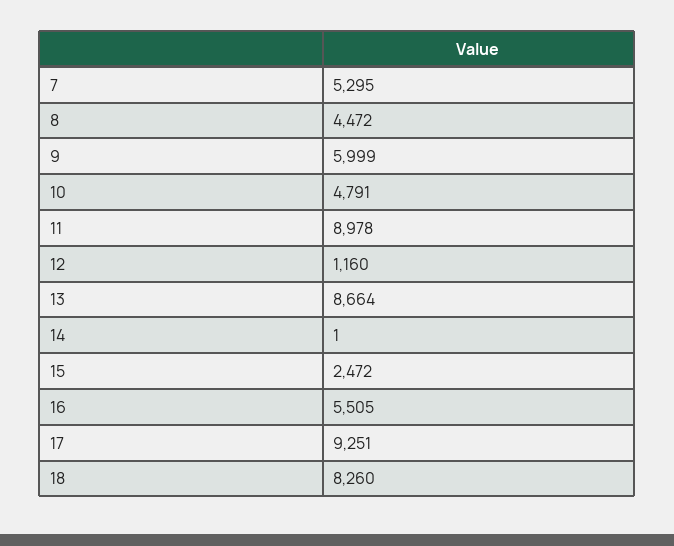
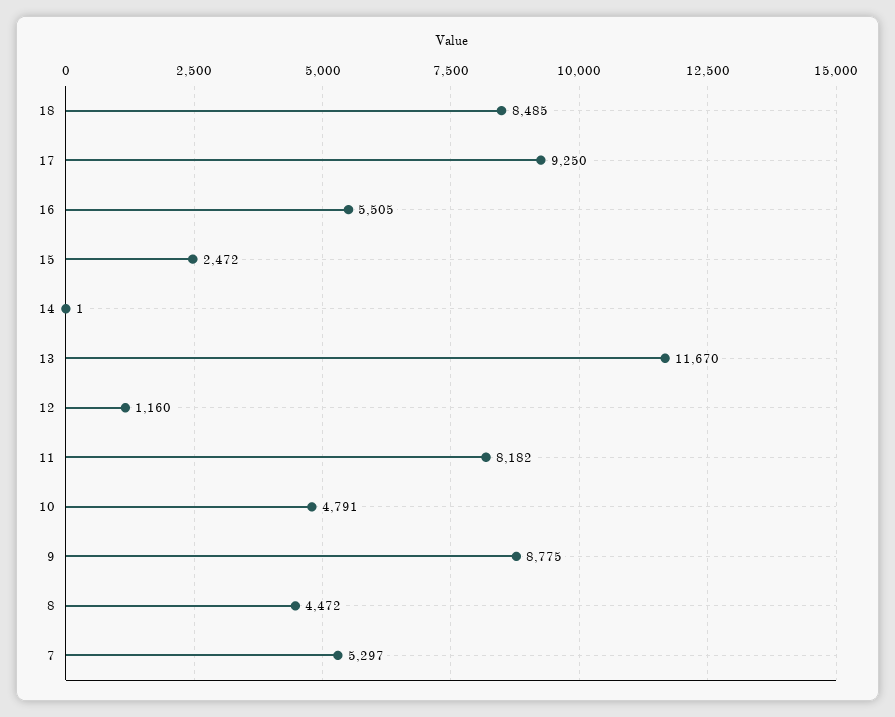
  {
-   "7": 5295,
+   "7": 5297,
    "8": 4472,
-   "9": 5999,
+   "9": 8775,
    "10": 4791,
-   "11": 8978,
+   "11": 8182,
    "12": 1160,
-   "13": 8664,
+   "13": 11670,
    "14": 1,
    "15": 2472,
    "16": 5505,
-   "17": 9251,
+   "17": 9250,
-   "18": 8260
+   "18": 8485
  }

